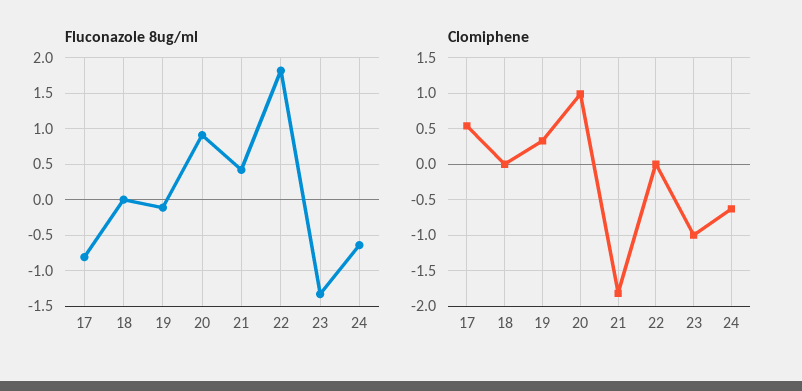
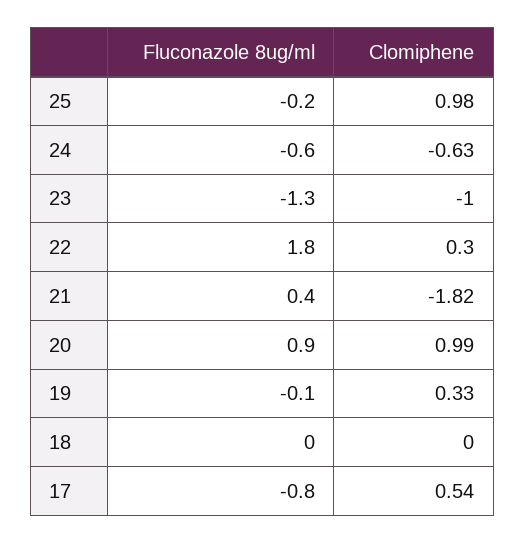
  {
    "Fluconazole 8ug/ml": {
      "17": -0.8,
      "18": 0,
      "19": -0.1,
      "20": 0.9,
      "21": 0.4,
      "22": 1.8,
      "23": -1.3,
-     "24": -0.6
+     "24": -0.6,
+     "25": -0.2
    },
    "Clomiphene": {
      "17": 0.54,
      "18": 0,
      "19": 0.33,
      "20": 0.99,
      "21": -1.82,
-     "22": 0,
+     "22": 0.3,
      "23": -1,
-     "24": -0.63
+     "24": -0.63,
+     "25": 0.98
    }
  }

